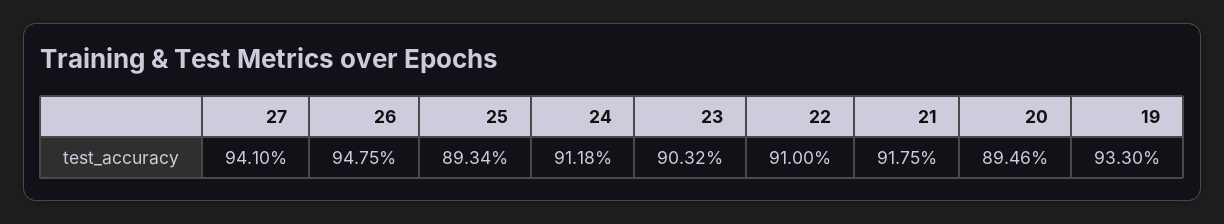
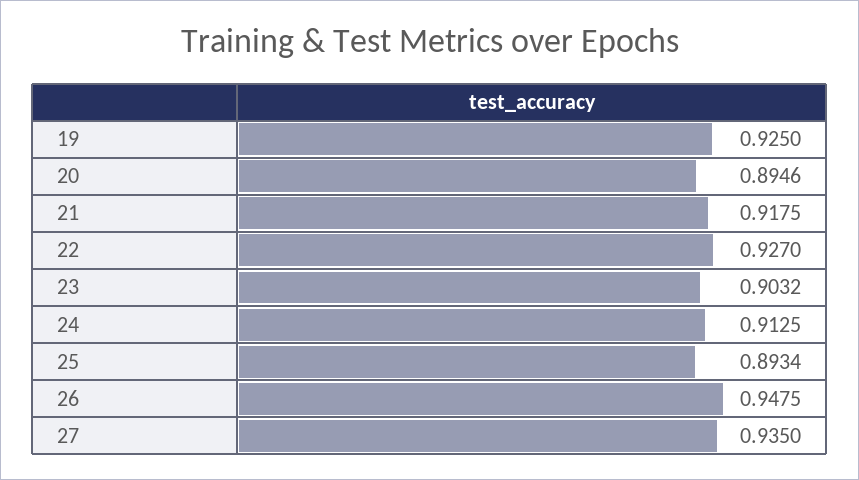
  {
-   "27": 0.941,
+   "27": 0.935,
    "26": 0.9475,
    "25": 0.8934,
-   "24": 0.9118,
+   "24": 0.9125,
    "23": 0.9032,
-   "22": 0.91,
+   "22": 0.927,
    "21": 0.9175,
    "20": 0.8946,
-   "19": 0.933
+   "19": 0.925
  }

